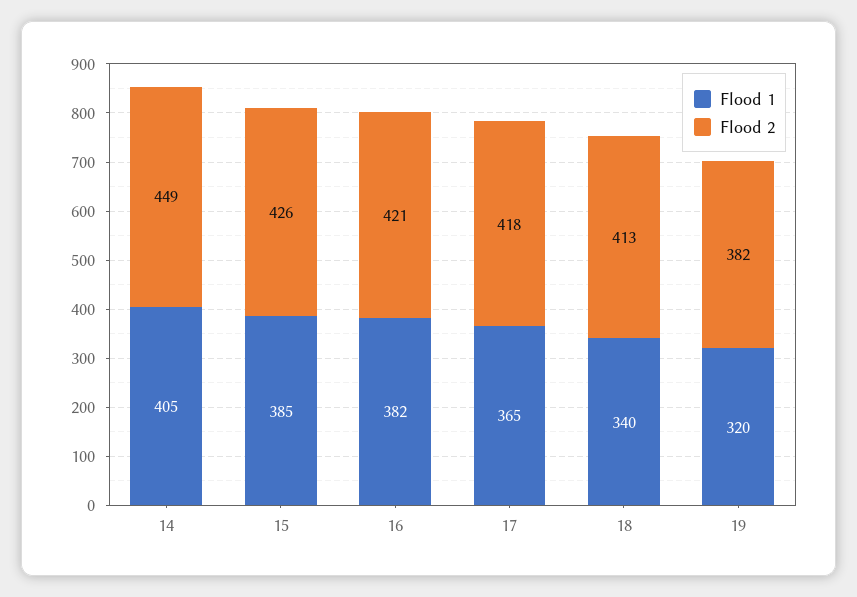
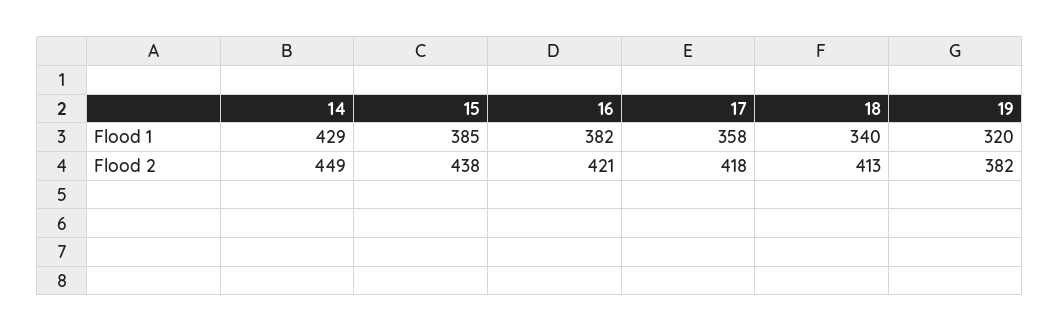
  {
    "Flood 1": {
-     "14": 405,
+     "14": 429,
      "15": 385,
      "16": 382,
-     "17": 365,
+     "17": 358,
      "18": 340,
      "19": 320
    },
    "Flood 2": {
      "14": 449,
-     "15": 426,
+     "15": 438,
      "16": 421,
      "17": 418,
      "18": 413,
      "19": 382
    }
  }

